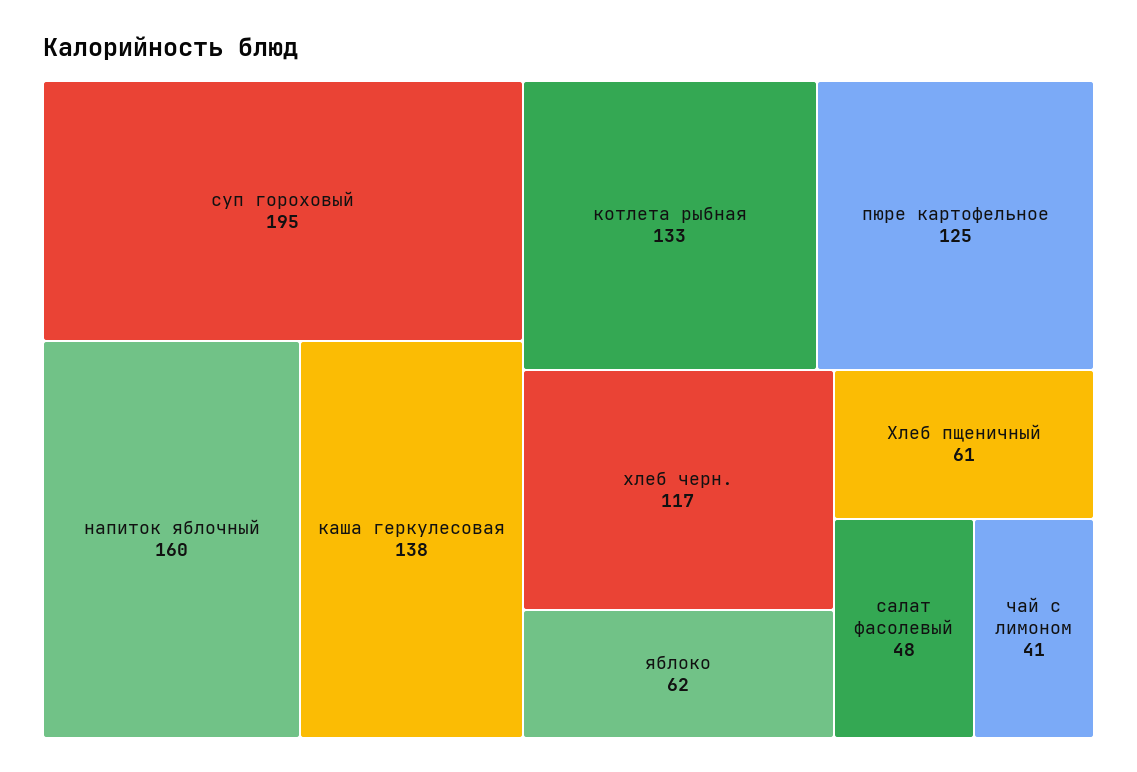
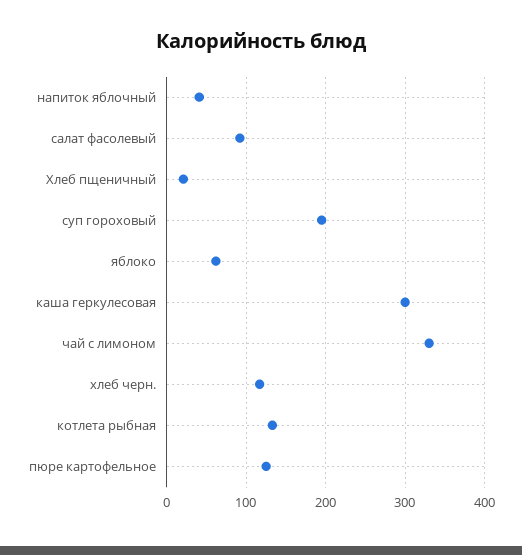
  {
    "суп гороховый": 195,
-   "напиток яблочный": 160,
+   "напиток яблочный": 40,
-   "каша геркулесовая": 138,
+   "каша геркулесовая": 300,
    "котлета рыбная": 133,
    "пюре картофельное": 125,
    "хлеб черн.": 117,
    "яблоко": 62,
-   "Хлеб пщеничный": 61,
+   "Хлеб пщеничный": 20,
-   "салат фасолевый": 48,
+   "салат фасолевый": 90,
-   "чай с лимоном": 41
+   "чай с лимоном": 330
  }

